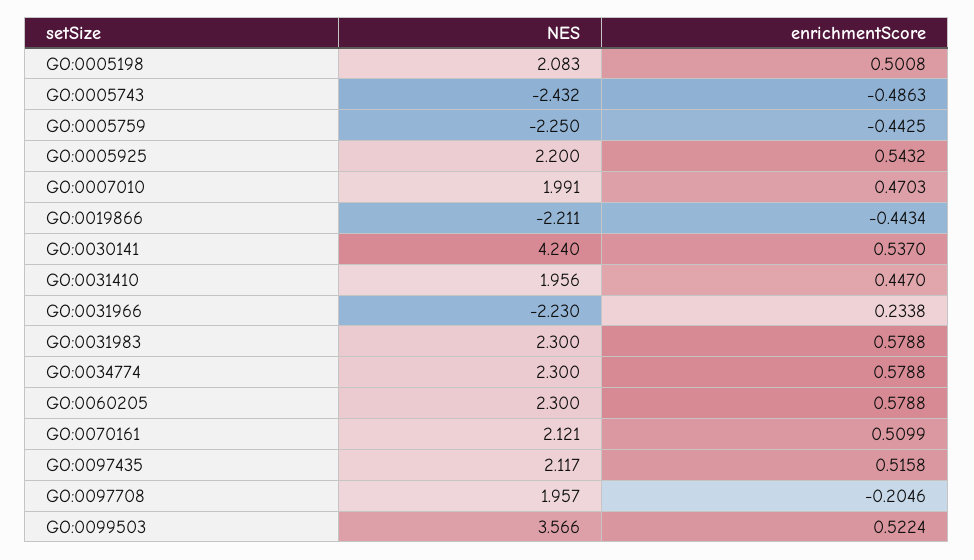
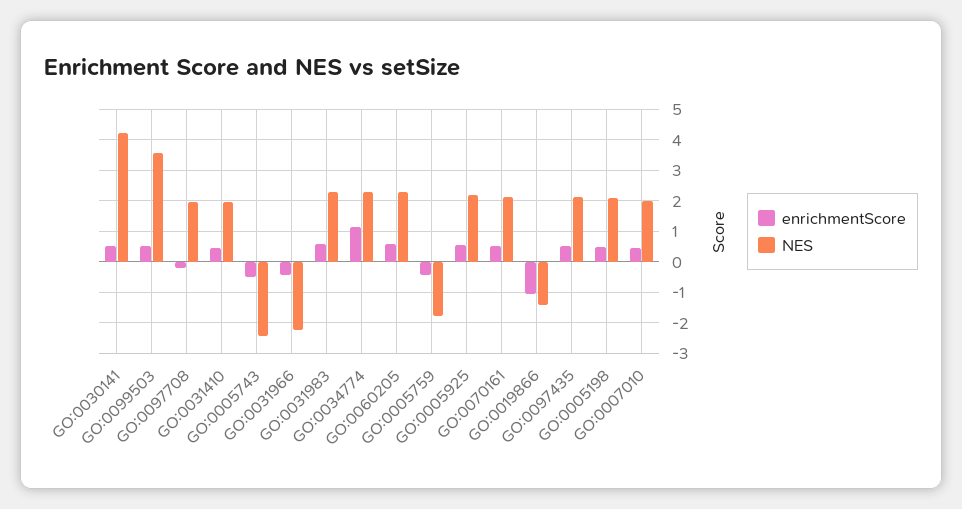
  {
    "NES": {
      "GO:0005198": 2.083,
      "GO:0005743": -2.432,
-     "GO:0005759": -2.25,
+     "GO:0005759": -1.8,
      "GO:0005925": 2.2,
      "GO:0007010": 1.991,
-     "GO:0019866": -2.211,
+     "GO:0019866": -1.4,
      "GO:0030141": 4.24,
      "GO:0031410": 1.956,
      "GO:0031966": -2.23,
      "GO:0031983": 2.3,
      "GO:0034774": 2.3,
      "GO:0060205": 2.3,
      "GO:0070161": 2.121,
      "GO:0097435": 2.117,
      "GO:0097708": 1.957,
      "GO:0099503": 3.566
    },
    "enrichmentScore": {
      "GO:0005198": 0.5008,
      "GO:0005743": -0.4863,
      "GO:0005759": -0.4425,
      "GO:0005925": 0.5432,
      "GO:0007010": 0.4703,
-     "GO:0019866": -0.4434,
+     "GO:0019866": -1,
      "GO:0030141": 0.537,
      "GO:0031410": 0.447,
-     "GO:0031966": 0.2338,
+     "GO:0031966": -0.4,
      "GO:0031983": 0.5788,
-     "GO:0034774": 0.5788,
+     "GO:0034774": 1.2,
      "GO:0060205": 0.5788,
      "GO:0070161": 0.5099,
      "GO:0097435": 0.5158,
      "GO:0097708": -0.2046,
      "GO:0099503": 0.5224
    }
  }

